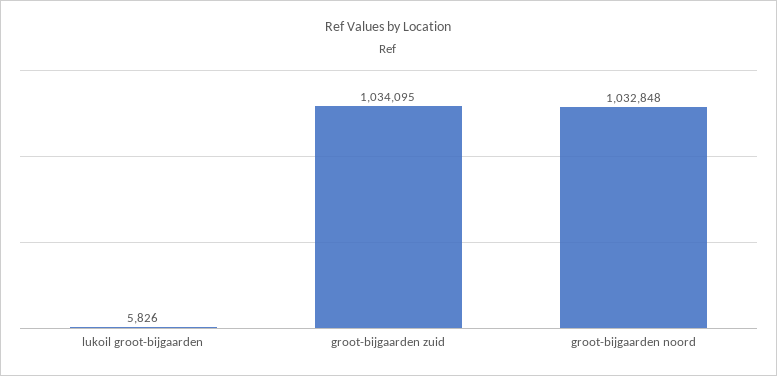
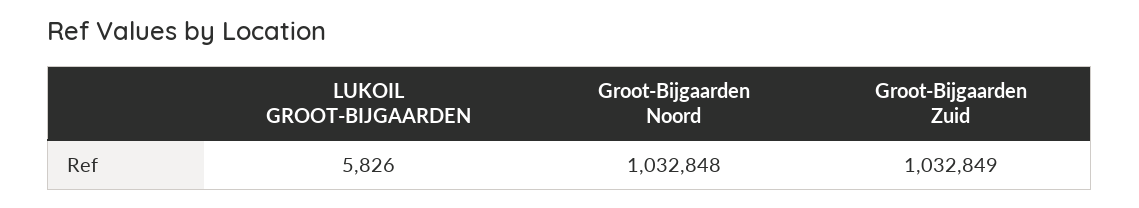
  {
    "lukoil groot-bijgaarden": 5826,
-   "groot-bijgaarden zuid": 1034095,
+   "groot-bijgaarden zuid": 1032849,
    "groot-bijgaarden noord": 1032848
  }

